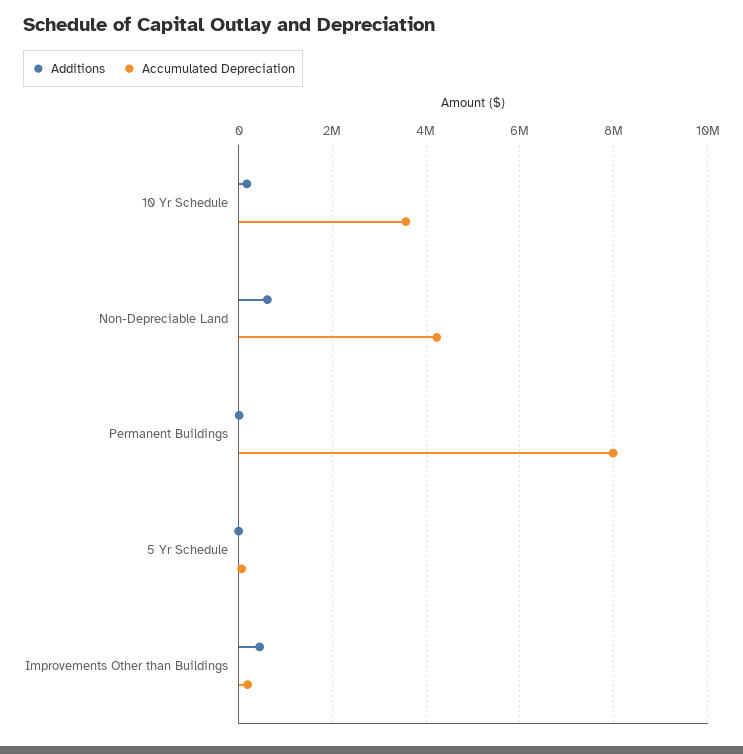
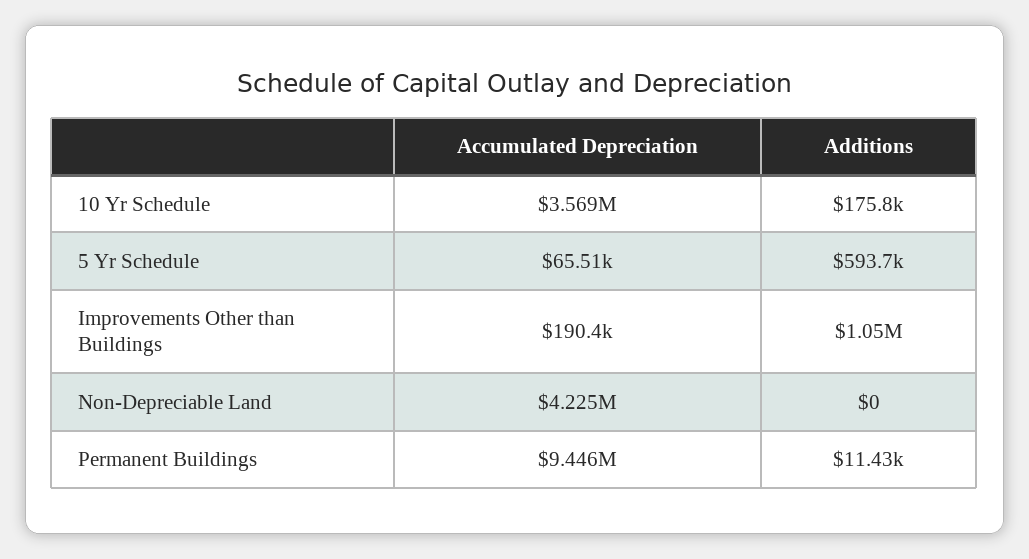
  {
    "Additions": {
      "10 Yr Schedule": 175800,
-     "Non-Depreciable Land": 600000,
+     "Non-Depreciable Land": 0,
      "Permanent Buildings": 11430,
-     "5 Yr Schedule": 0,
+     "5 Yr Schedule": 593700,
-     "Improvements Other than Buildings": 400000
+     "Improvements Other than Buildings": 1050000
    },
    "Accumulated Depreciation": {
      "10 Yr Schedule": 3569000,
      "Non-Depreciable Land": 4225000,
-     "Permanent Buildings": 8000000,
+     "Permanent Buildings": 9446000,
      "5 Yr Schedule": 65510,
      "Improvements Other than Buildings": 190400
    }
  }

